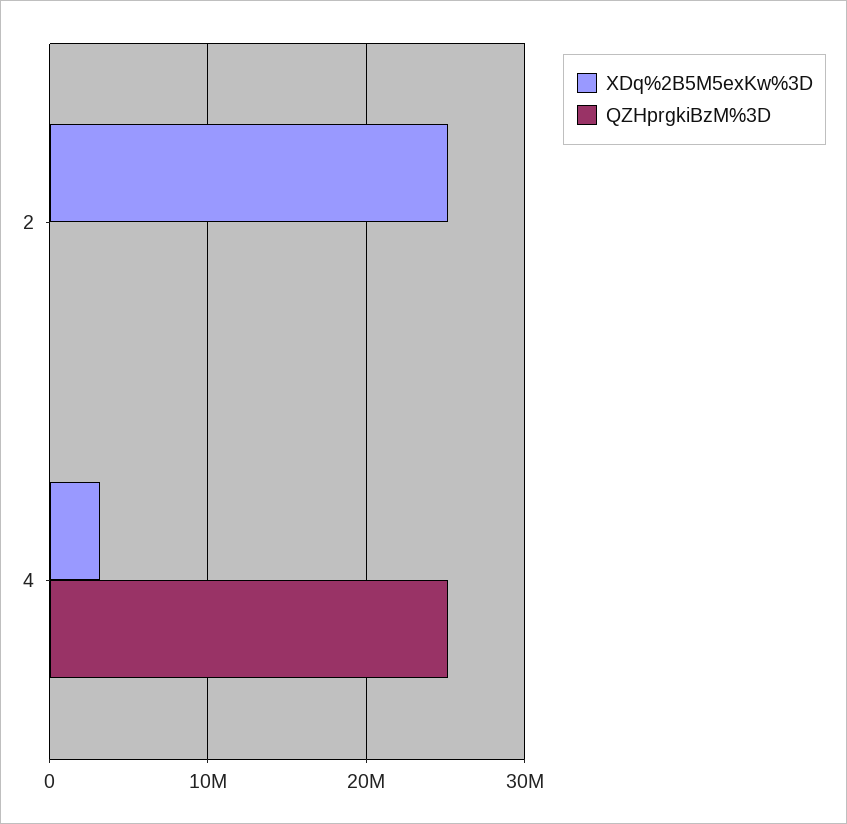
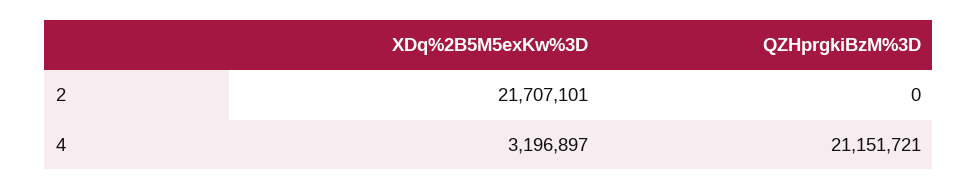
  {
    "XDq%2B5M5exKw%3D": {
-     "2": 25000000,
+     "2": 21707101,
      "4": 3196897
    },
    "QZHprgkiBzM%3D": {
      "2": 0,
-     "4": 25000000
+     "4": 21151721
    }
  }

